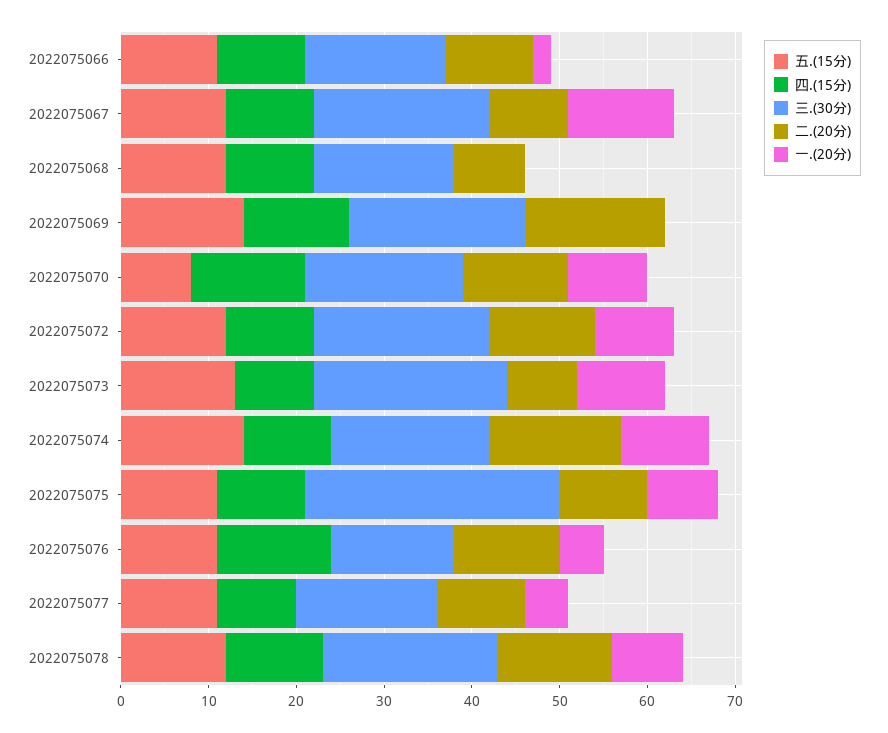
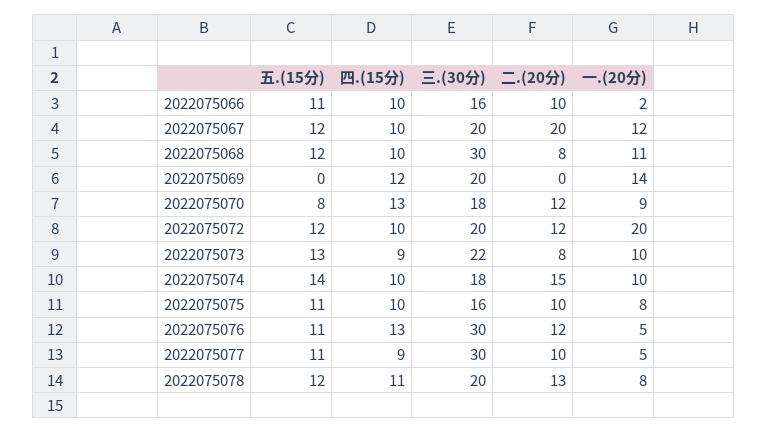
  {
    "五.(15分)": {
      "2022075066": 11,
      "2022075067": 12,
      "2022075068": 12,
-     "2022075069": 14,
+     "2022075069": 0,
      "2022075070": 8,
      "2022075072": 12,
      "2022075073": 13,
      "2022075074": 14,
      "2022075075": 11,
      "2022075076": 11,
      "2022075077": 11,
      "2022075078": 12
    },
    "四.(15分)": {
      "2022075066": 10,
      "2022075067": 10,
      "2022075068": 10,
      "2022075069": 12,
      "2022075070": 13,
      "2022075072": 10,
      "2022075073": 9,
      "2022075074": 10,
      "2022075075": 10,
      "2022075076": 13,
      "2022075077": 9,
      "2022075078": 11
    },
    "三.(30分)": {
      "2022075066": 16,
      "2022075067": 20,
-     "2022075068": 16,
+     "2022075068": 30,
      "2022075069": 20,
      "2022075070": 18,
      "2022075072": 20,
      "2022075073": 22,
      "2022075074": 18,
-     "2022075075": 29,
+     "2022075075": 16,
-     "2022075076": 14,
+     "2022075076": 30,
-     "2022075077": 16,
+     "2022075077": 30,
      "2022075078": 20
    },
    "二.(20分)": {
      "2022075066": 10,
-     "2022075067": 9,
+     "2022075067": 20,
      "2022075068": 8,
-     "2022075069": 16,
+     "2022075069": 0,
      "2022075070": 12,
      "2022075072": 12,
      "2022075073": 8,
      "2022075074": 15,
      "2022075075": 10,
      "2022075076": 12,
      "2022075077": 10,
      "2022075078": 13
    },
    "一.(20分)": {
      "2022075066": 2,
      "2022075067": 12,
-     "2022075068": 0,
+     "2022075068": 11,
-     "2022075069": 0,
+     "2022075069": 14,
      "2022075070": 9,
-     "2022075072": 9,
+     "2022075072": 20,
      "2022075073": 10,
      "2022075074": 10,
      "2022075075": 8,
      "2022075076": 5,
      "2022075077": 5,
      "2022075078": 8
    }
  }

